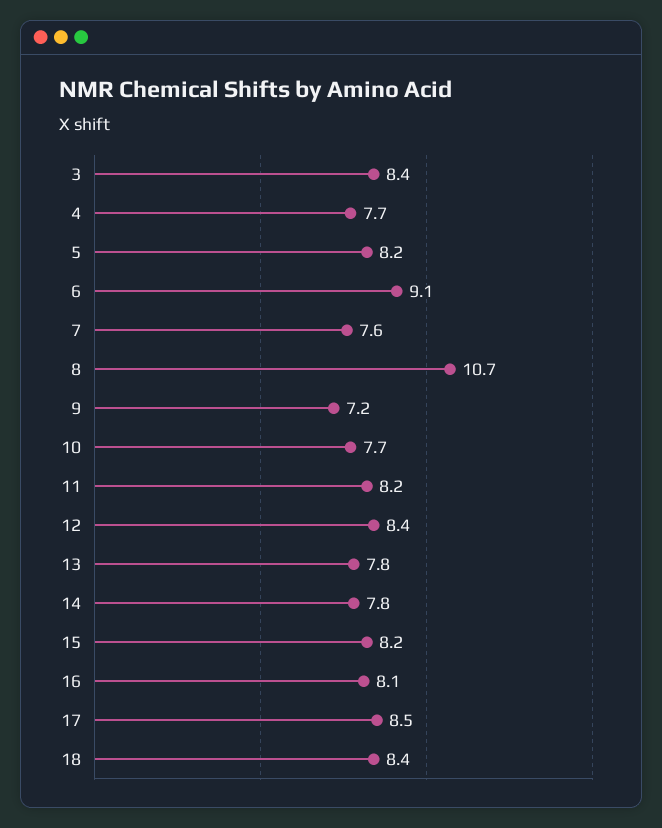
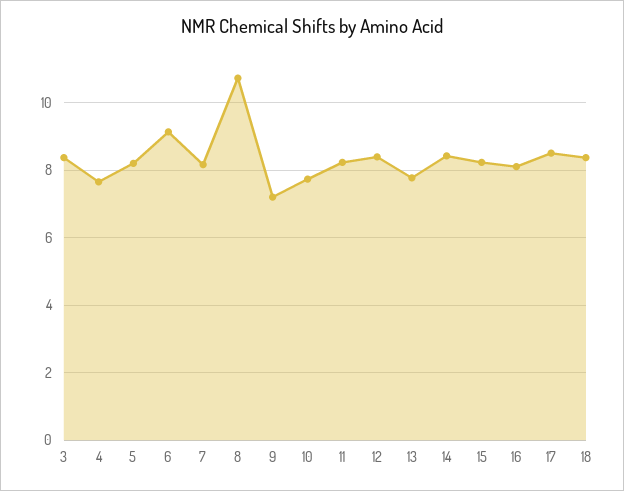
  {
    "3": 8.4,
    "4": 7.7,
    "5": 8.2,
    "6": 9.1,
-   "7": 7.6,
+   "7": 8.2,
    "8": 10.7,
    "9": 7.2,
    "10": 7.7,
    "11": 8.2,
    "12": 8.4,
    "13": 7.8,
-   "14": 7.8,
+   "14": 8.4,
    "15": 8.2,
    "16": 8.1,
    "17": 8.5,
    "18": 8.4
  }

